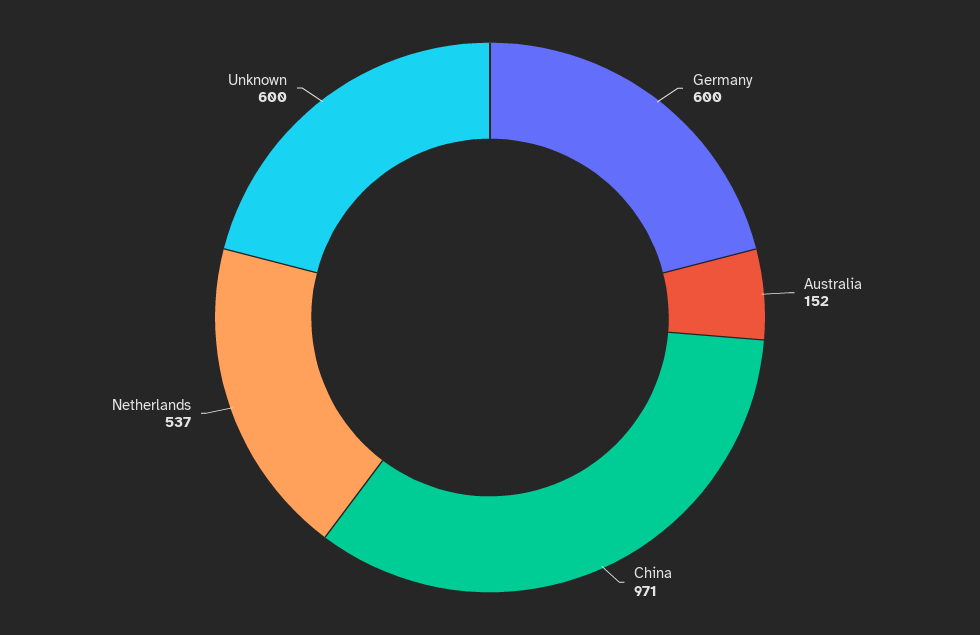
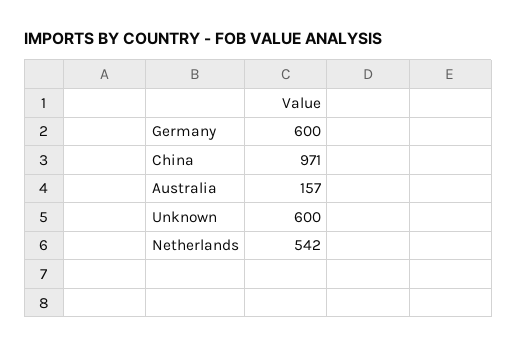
  {
    "Germany": 600,
-   "Australia": 152,
+   "Australia": 157,
    "China": 971,
-   "Netherlands": 537,
+   "Netherlands": 542,
    "Unknown": 600
  }

